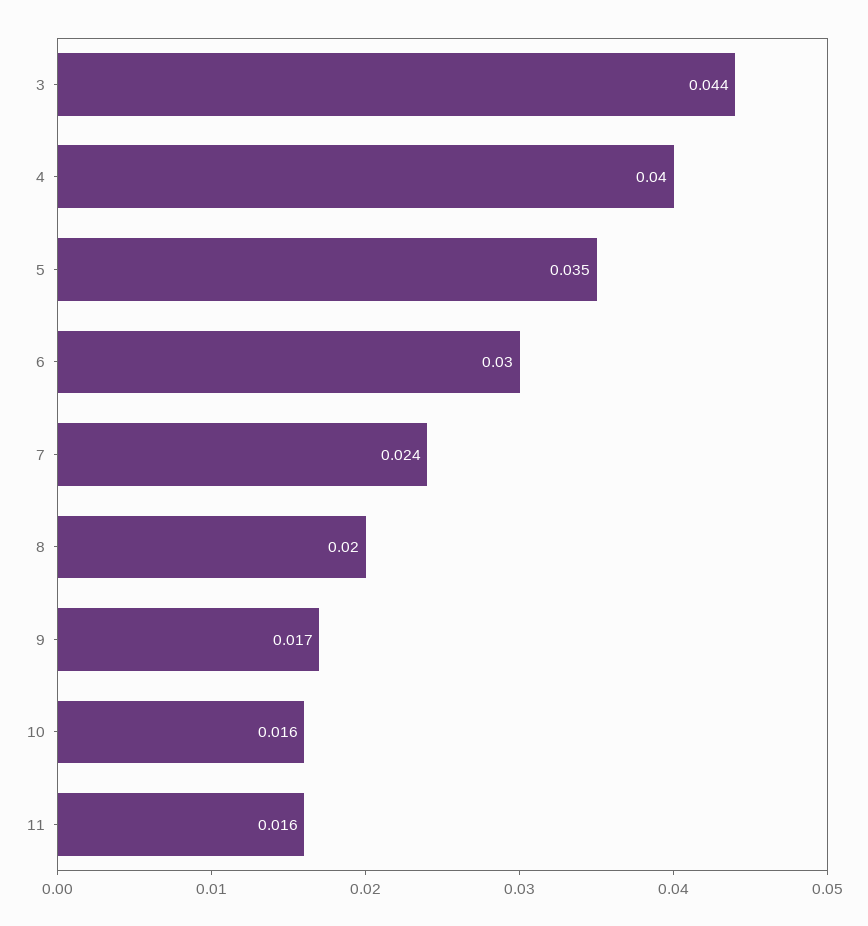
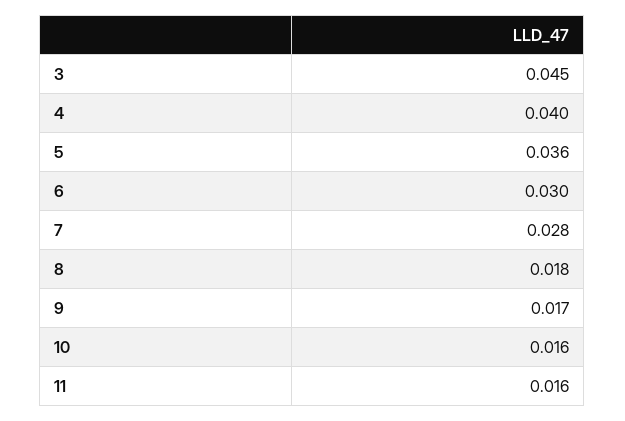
  {
-   "3": 0.044,
+   "3": 0.045,
    "4": 0.04,
-   "5": 0.035,
+   "5": 0.036,
    "6": 0.03,
-   "7": 0.024,
+   "7": 0.028,
-   "8": 0.02,
+   "8": 0.018,
    "9": 0.017,
    "10": 0.016,
    "11": 0.016
  }

